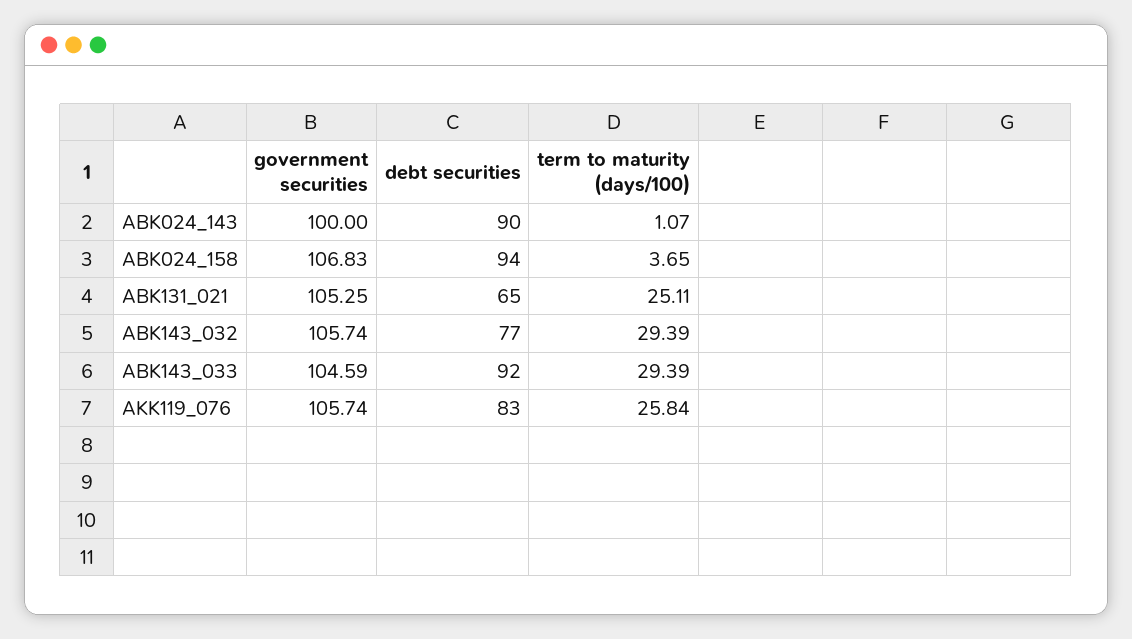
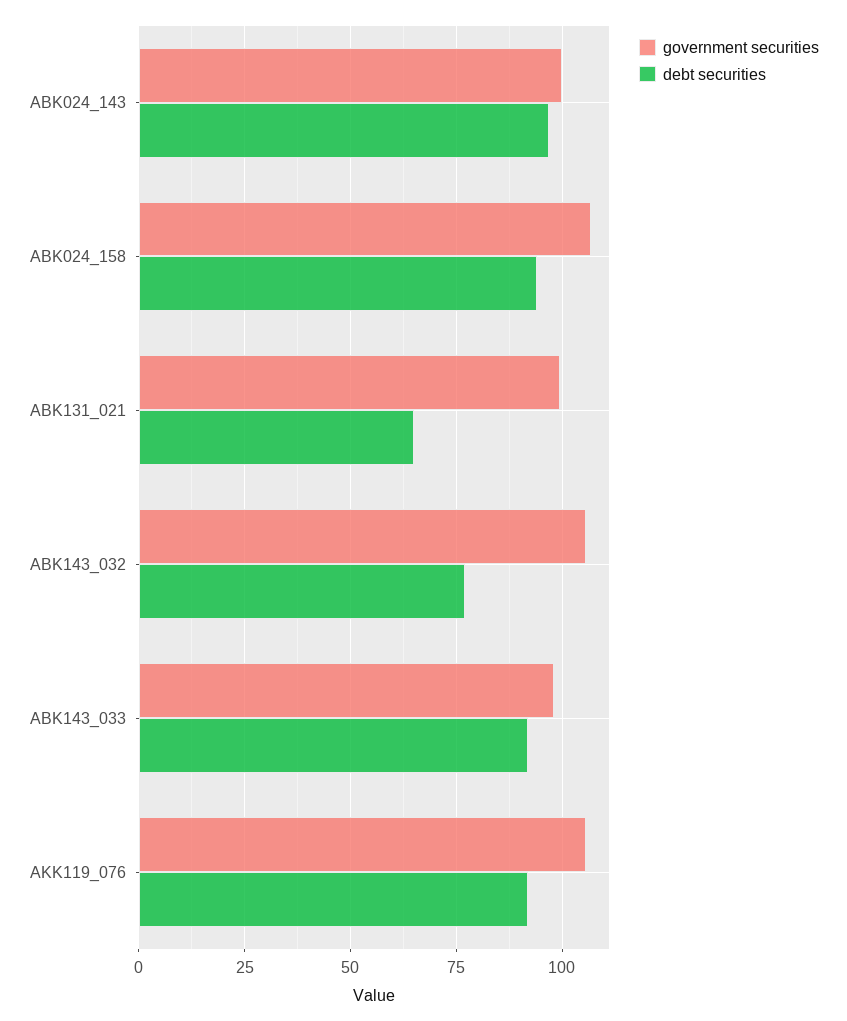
  {
    "government securities": {
      "ABK024_143": 100,
      "ABK024_158": 106.83,
-     "ABK131_021": 105.25,
+     "ABK131_021": 100,
      "ABK143_032": 105.74,
-     "ABK143_033": 104.59,
+     "ABK143_033": 97.5,
      "AKK119_076": 105.74
    },
    "debt securities": {
-     "ABK024_143": 90,
+     "ABK024_143": 97.5,
      "ABK024_158": 94,
      "ABK131_021": 65,
      "ABK143_032": 77,
      "ABK143_033": 92,
-     "AKK119_076": 83
+     "AKK119_076": 92.5
-   },
+   }
-   "term to maturity (days/100)": {
-     "ABK024_143": 1.07,
-     "ABK024_158": 3.65,
-     "ABK131_021": 25.11,
-     "ABK143_032": 29.39,
-     "ABK143_033": 29.39,
-     "AKK119_076": 25.84
-   }
  }

